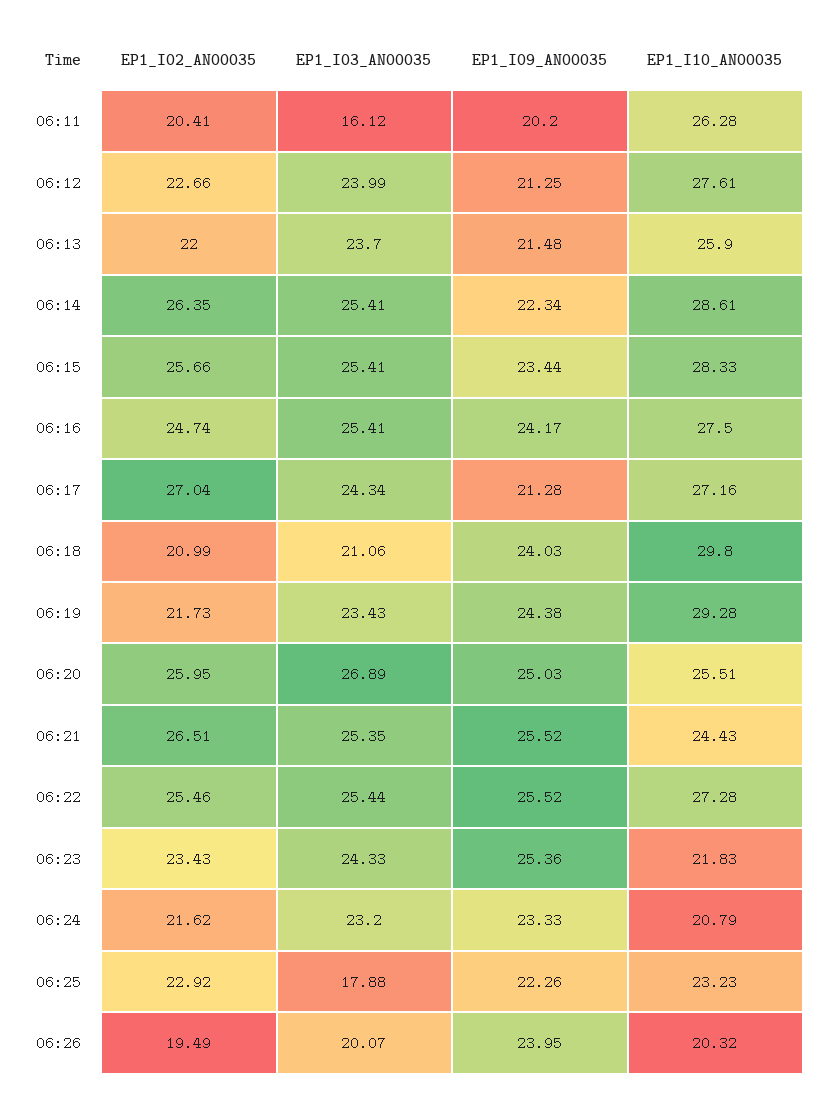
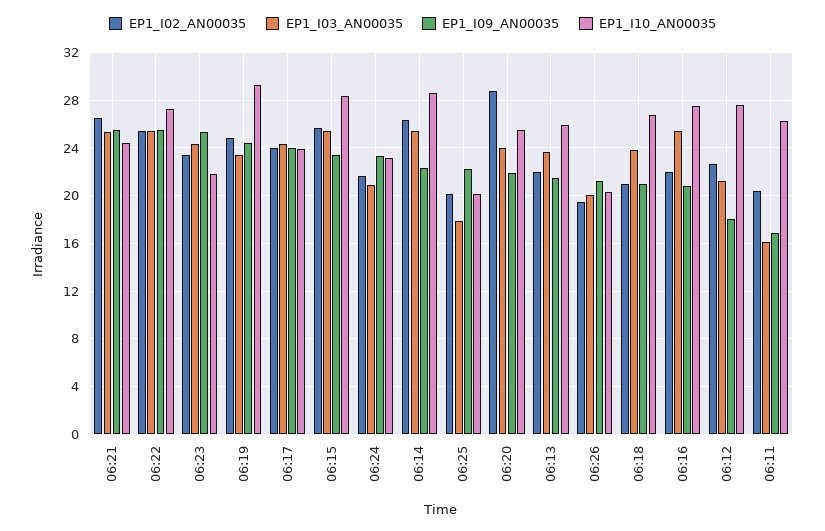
  {
    "EP1_I02_AN00035": {
      "06:11": 20.41,
      "06:12": 22.66,
      "06:13": 22,
      "06:14": 26.35,
      "06:15": 25.66,
-     "06:16": 24.74,
+     "06:16": 22,
-     "06:17": 27.04,
+     "06:17": 24,
      "06:18": 20.99,
-     "06:19": 21.73,
+     "06:19": 25,
-     "06:20": 25.95,
+     "06:20": 29,
      "06:21": 26.51,
      "06:22": 25.46,
      "06:23": 23.43,
      "06:24": 21.62,
-     "06:25": 22.92,
+     "06:25": 20,
      "06:26": 19.49
    },
    "EP1_I03_AN00035": {
      "06:11": 16.12,
-     "06:12": 23.99,
+     "06:12": 21,
      "06:13": 23.7,
      "06:14": 25.41,
      "06:15": 25.41,
      "06:16": 25.41,
      "06:17": 24.34,
-     "06:18": 21.06,
+     "06:18": 24,
      "06:19": 23.43,
-     "06:20": 26.89,
+     "06:20": 24,
      "06:21": 25.35,
      "06:22": 25.44,
      "06:23": 24.33,
-     "06:24": 23.2,
+     "06:24": 21,
      "06:25": 17.88,
      "06:26": 20.07
    },
    "EP1_I09_AN00035": {
-     "06:11": 20.2,
+     "06:11": 17,
-     "06:12": 21.25,
+     "06:12": 18,
      "06:13": 21.48,
      "06:14": 22.34,
      "06:15": 23.44,
-     "06:16": 24.17,
+     "06:16": 21,
-     "06:17": 21.28,
+     "06:17": 24,
-     "06:18": 24.03,
+     "06:18": 21,
      "06:19": 24.38,
-     "06:20": 25.03,
+     "06:20": 22,
      "06:21": 25.52,
      "06:22": 25.52,
      "06:23": 25.36,
      "06:24": 23.33,
      "06:25": 22.26,
-     "06:26": 23.95
+     "06:26": 21
    },
    "EP1_I10_AN00035": {
      "06:11": 26.28,
      "06:12": 27.61,
      "06:13": 25.9,
      "06:14": 28.61,
      "06:15": 28.33,
      "06:16": 27.5,
-     "06:17": 27.16,
+     "06:17": 24,
-     "06:18": 29.8,
+     "06:18": 27,
      "06:19": 29.28,
      "06:20": 25.51,
      "06:21": 24.43,
      "06:22": 27.28,
      "06:23": 21.83,
-     "06:24": 20.79,
+     "06:24": 23,
-     "06:25": 23.23,
+     "06:25": 20,
      "06:26": 20.32
    }
  }

